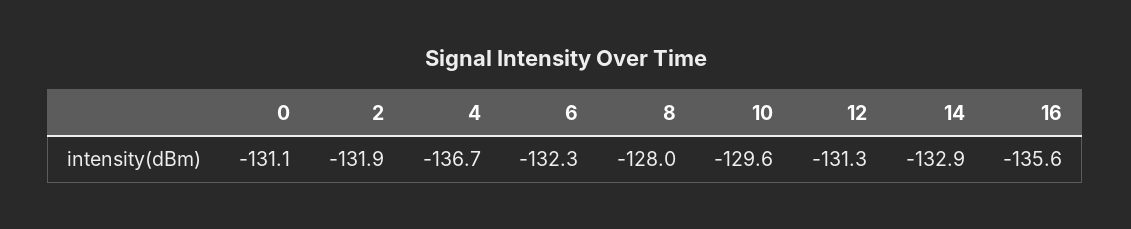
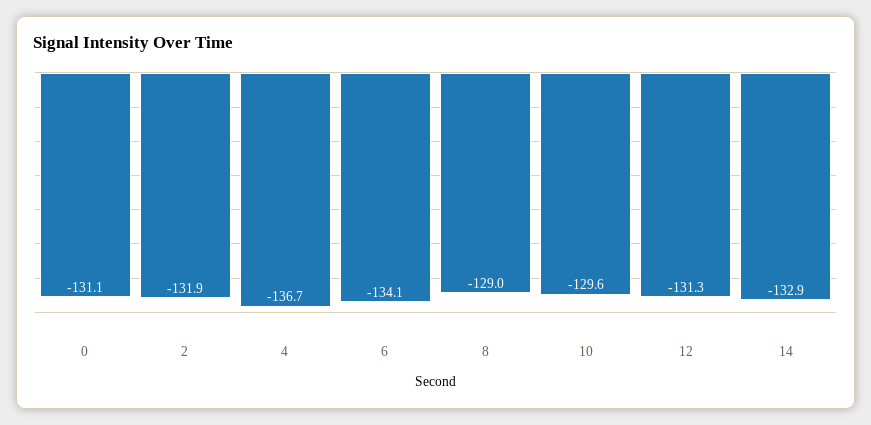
  {
    "0": -131.1,
    "2": -131.9,
    "4": -136.7,
-   "6": -132.3,
+   "6": -134.1,
-   "8": -128,
+   "8": -129,
    "10": -129.6,
    "12": -131.3,
-   "14": -132.9,
+   "14": -132.9
-   "16": -135.6
  }

